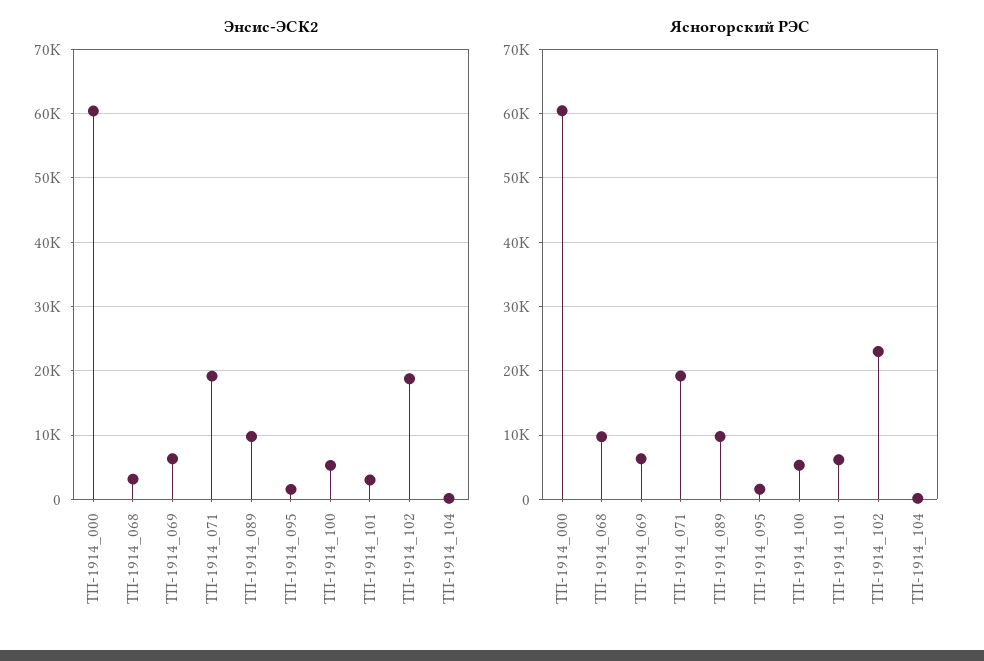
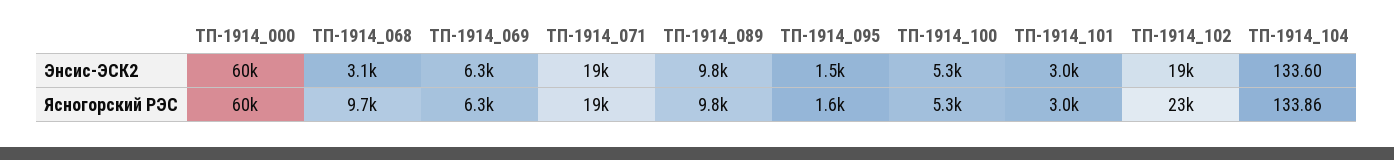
  {
    "Энсис-ЭСК2": {
      "ТП-1914_000": 60000,
      "ТП-1914_068": 3100,
      "ТП-1914_069": 6300,
      "ТП-1914_071": 19000,
      "ТП-1914_089": 9800,
      "ТП-1914_095": 1500,
      "ТП-1914_100": 5300,
      "ТП-1914_101": 3000,
      "ТП-1914_102": 19000,
      "ТП-1914_104": 133.6
    },
    "Ясногорский РЭС": {
      "ТП-1914_000": 60000,
      "ТП-1914_068": 9700,
      "ТП-1914_069": 6300,
      "ТП-1914_071": 19000,
      "ТП-1914_089": 9800,
      "ТП-1914_095": 1600,
      "ТП-1914_100": 5300,
-     "ТП-1914_101": 6000,
+     "ТП-1914_101": 3000,
      "ТП-1914_102": 23000,
      "ТП-1914_104": 133.86
    }
  }

